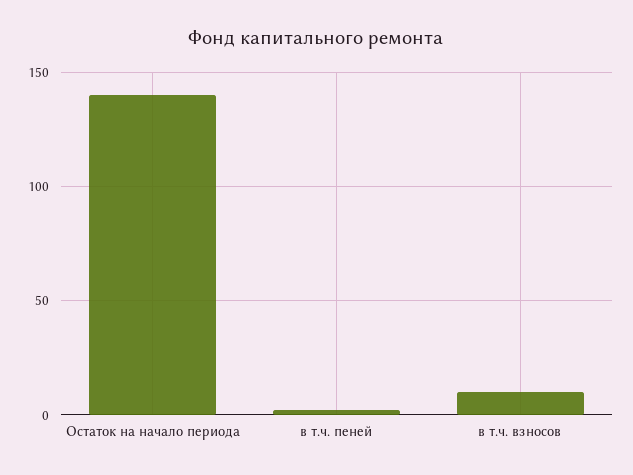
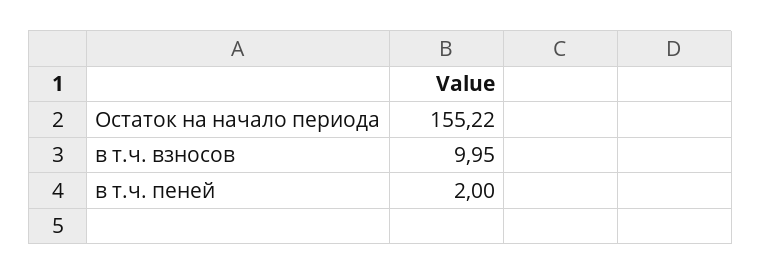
  {
-   "Остаток на начало периода": 140,
+   "Остаток на начало периода": 155.22,
    "в т.ч. пеней": 2,
    "в т.ч. взносов": 9.95
  }

